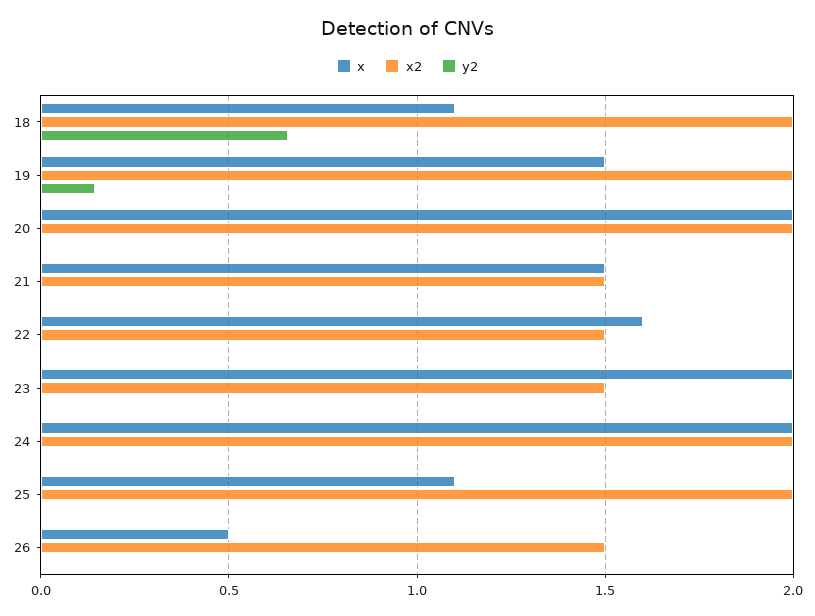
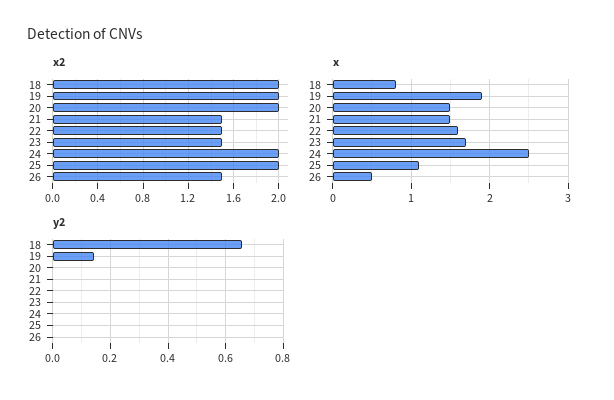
  {
    "x": {
-     "18": 1.1,
+     "18": 0.8,
-     "19": 1.5,
+     "19": 1.9,
-     "20": 2,
+     "20": 1.5,
      "21": 1.5,
      "22": 1.6,
-     "23": 2,
+     "23": 1.7,
-     "24": 2,
+     "24": 2.5,
      "25": 1.1,
      "26": 0.5
    },
    "x2": {
      "18": 2,
      "19": 2,
      "20": 2,
      "21": 1.5,
      "22": 1.5,
      "23": 1.5,
      "24": 2,
      "25": 2,
      "26": 1.5
    },
    "y2": {
      "18": 0.65,
      "19": 0.15,
      "20": 0,
      "21": 0,
      "22": 0,
      "23": 0,
      "24": 0,
      "25": 0,
      "26": 0
    }
  }

